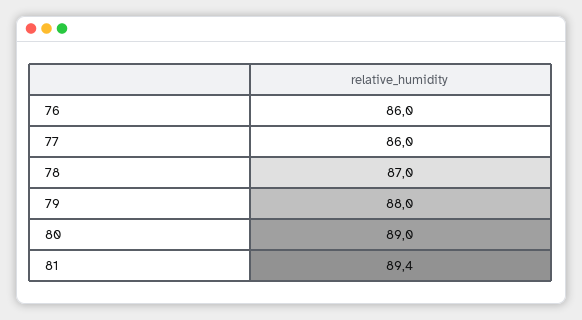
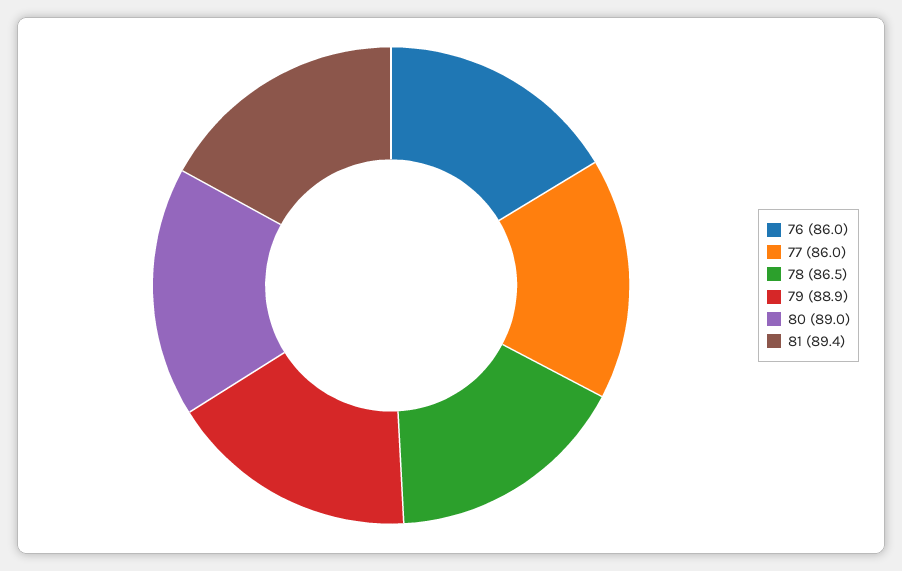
  {
    "76": 86,
    "77": 86,
-   "78": 87,
+   "78": 86.5,
-   "79": 88,
+   "79": 88.9,
    "80": 89,
    "81": 89.4
  }

